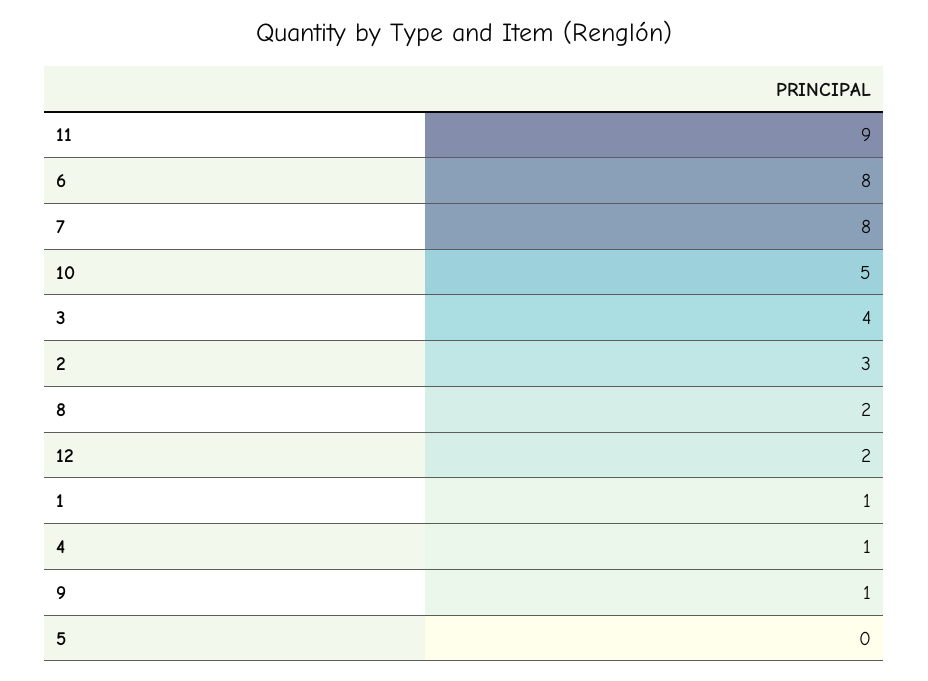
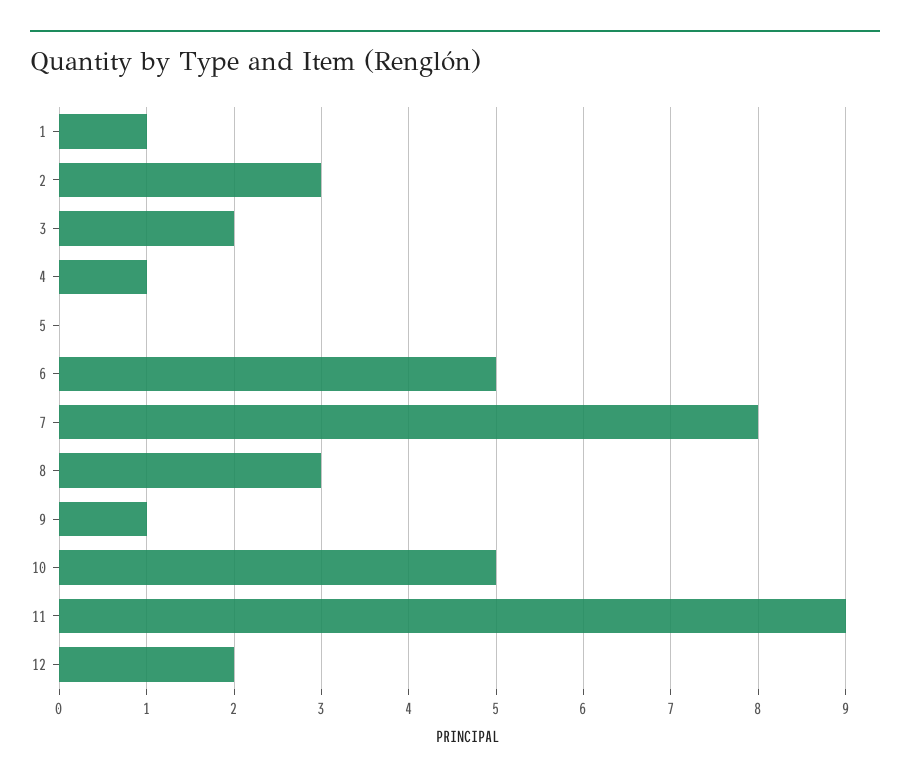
  {
    "11": 9,
-   "6": 8,
+   "6": 5,
    "7": 8,
    "10": 5,
-   "3": 4,
+   "3": 2,
    "2": 3,
-   "8": 2,
+   "8": 3,
    "12": 2,
    "1": 1,
    "4": 1,
    "9": 1,
    "5": 0
  }

